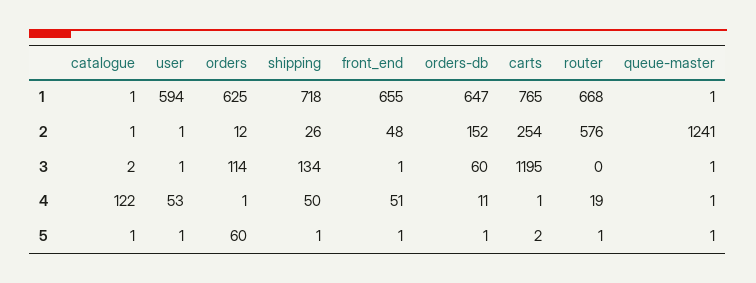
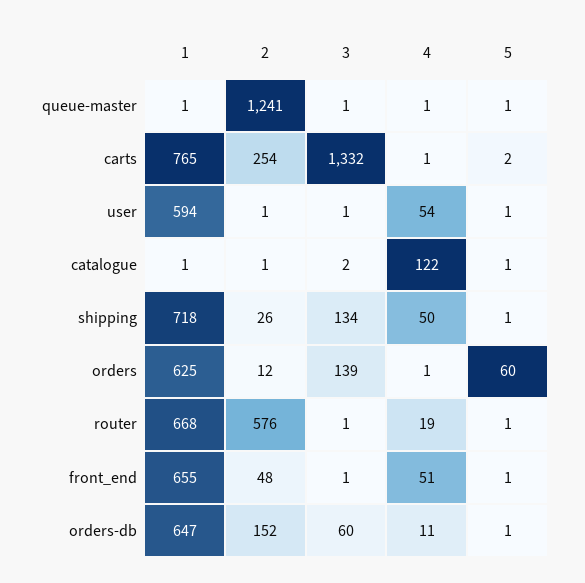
  {
    "catalogue": {
      "1": 1,
      "2": 1,
      "3": 2,
      "4": 122,
      "5": 1
    },
    "user": {
      "1": 594,
      "2": 1,
      "3": 1,
-     "4": 53,
+     "4": 54,
      "5": 1
    },
    "orders": {
      "1": 625,
      "2": 12,
-     "3": 114,
+     "3": 139,
      "4": 1,
      "5": 60
    },
    "shipping": {
      "1": 718,
      "2": 26,
      "3": 134,
      "4": 50,
      "5": 1
    },
    "front_end": {
      "1": 655,
      "2": 48,
      "3": 1,
      "4": 51,
      "5": 1
    },
    "orders-db": {
      "1": 647,
      "2": 152,
      "3": 60,
      "4": 11,
      "5": 1
    },
    "carts": {
      "1": 765,
      "2": 254,
-     "3": 1195,
+     "3": 1332,
      "4": 1,
      "5": 2
    },
    "router": {
      "1": 668,
      "2": 576,
-     "3": 0,
+     "3": 1,
      "4": 19,
      "5": 1
    },
    "queue-master": {
      "1": 1,
      "2": 1241,
      "3": 1,
      "4": 1,
      "5": 1
    }
  }

